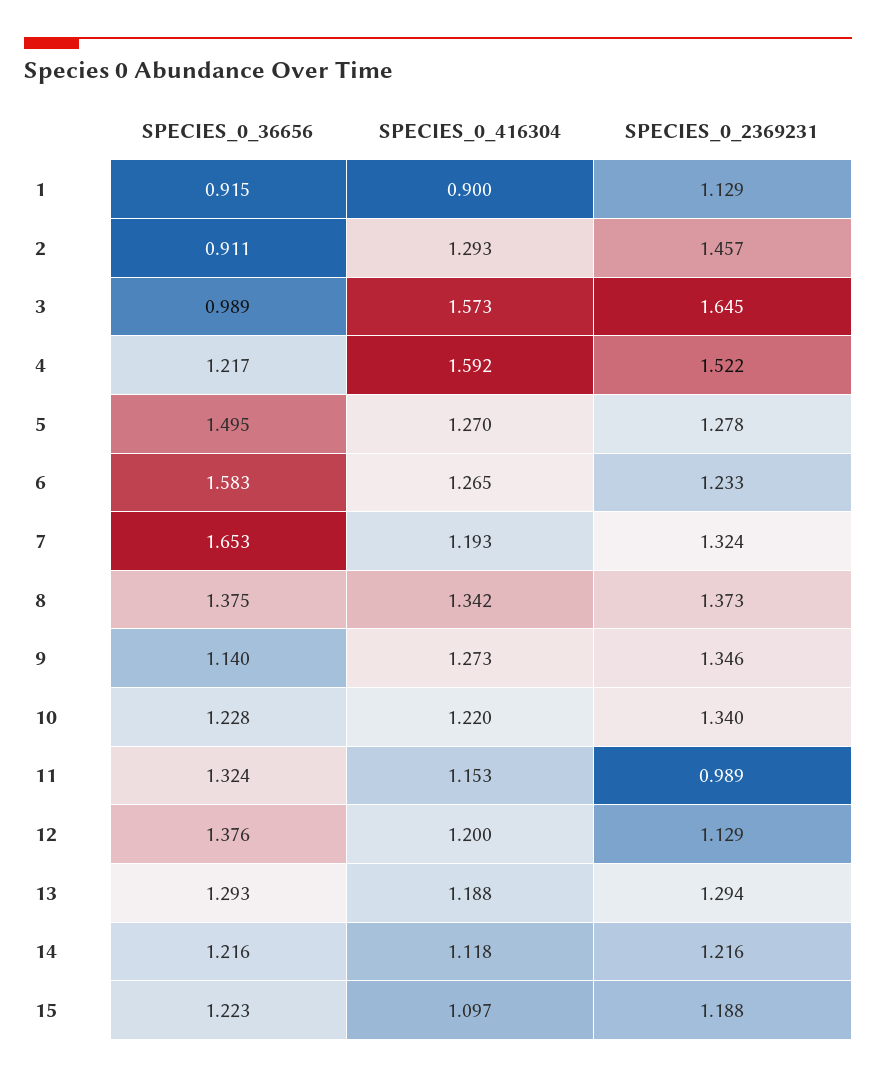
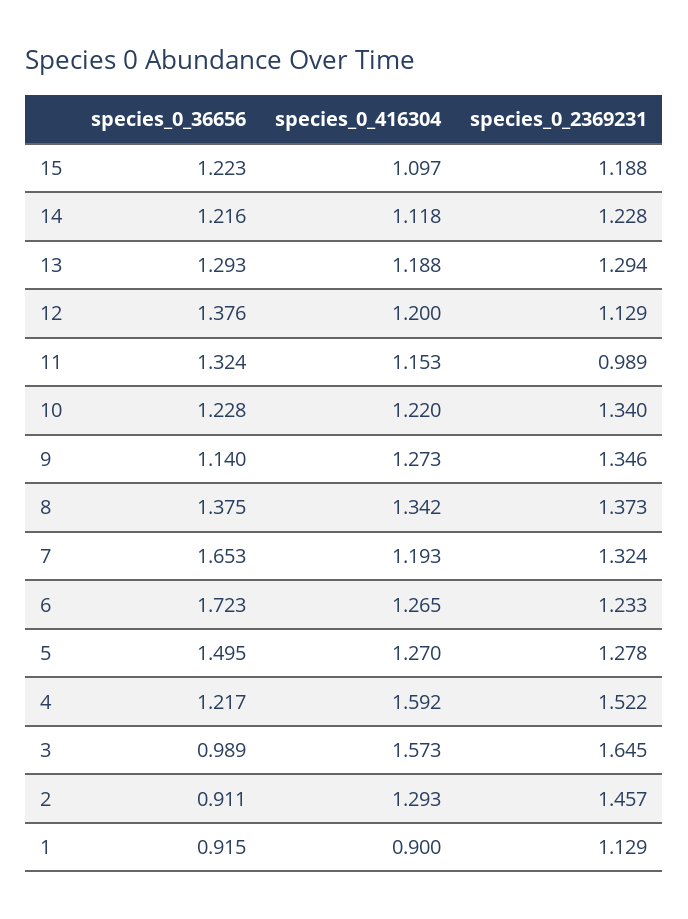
  {
    "SPECIES_0_36656": {
      "1": 0.915,
      "2": 0.911,
      "3": 0.989,
      "4": 1.217,
      "5": 1.495,
-     "6": 1.583,
+     "6": 1.723,
      "7": 1.653,
      "8": 1.375,
      "9": 1.14,
      "10": 1.228,
      "11": 1.324,
      "12": 1.376,
      "13": 1.293,
      "14": 1.216,
      "15": 1.223
    },
    "SPECIES_0_416304": {
      "1": 0.9,
      "2": 1.293,
      "3": 1.573,
      "4": 1.592,
      "5": 1.27,
      "6": 1.265,
      "7": 1.193,
      "8": 1.342,
      "9": 1.273,
      "10": 1.22,
      "11": 1.153,
      "12": 1.2,
      "13": 1.188,
      "14": 1.118,
      "15": 1.097
    },
    "SPECIES_0_2369231": {
      "1": 1.129,
      "2": 1.457,
      "3": 1.645,
      "4": 1.522,
      "5": 1.278,
      "6": 1.233,
      "7": 1.324,
      "8": 1.373,
      "9": 1.346,
      "10": 1.34,
      "11": 0.989,
      "12": 1.129,
      "13": 1.294,
-     "14": 1.216,
+     "14": 1.228,
      "15": 1.188
    }
  }

